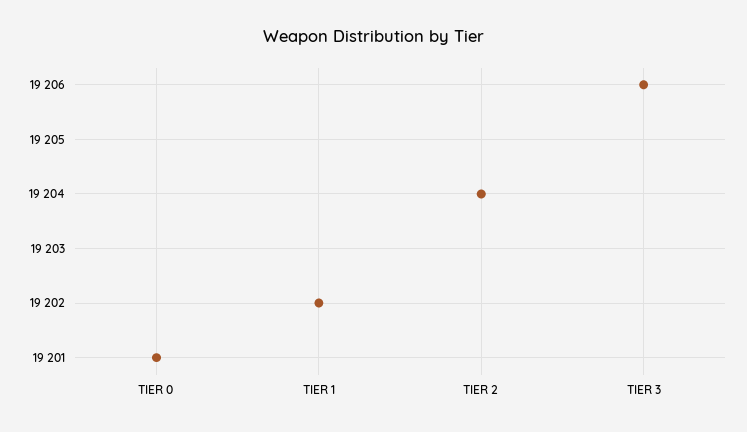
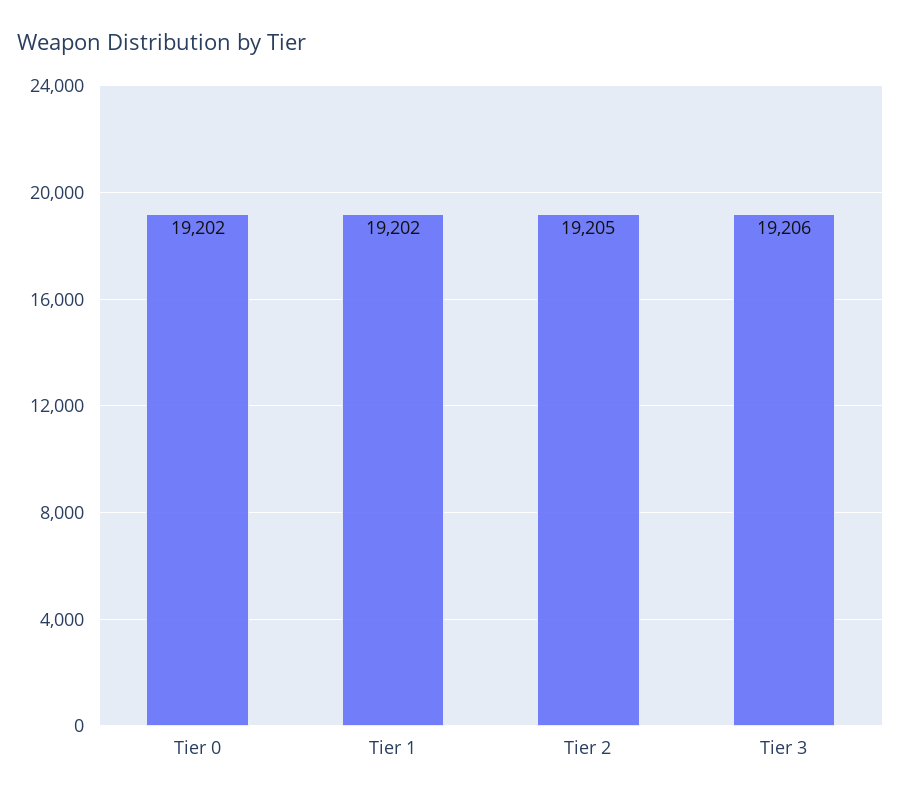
  {
-   "TIER 0": 19201,
+   "TIER 0": 19202,
    "TIER 1": 19202,
-   "TIER 2": 19204,
+   "TIER 2": 19205,
    "TIER 3": 19206
  }

